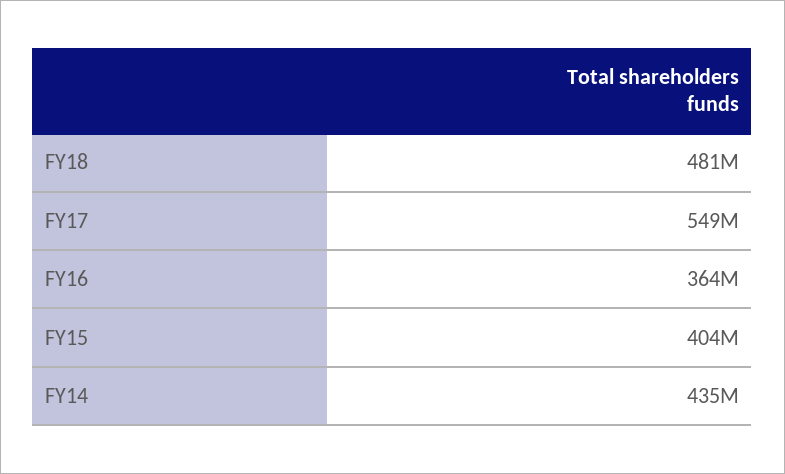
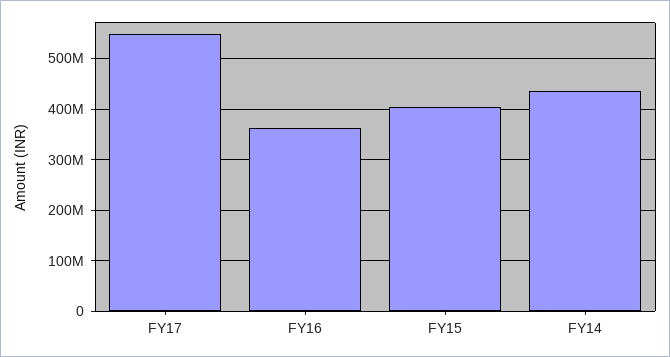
  {
-   "FY18": 481000000,
    "FY17": 549000000,
    "FY16": 364000000,
    "FY15": 404000000,
    "FY14": 435000000
  }

